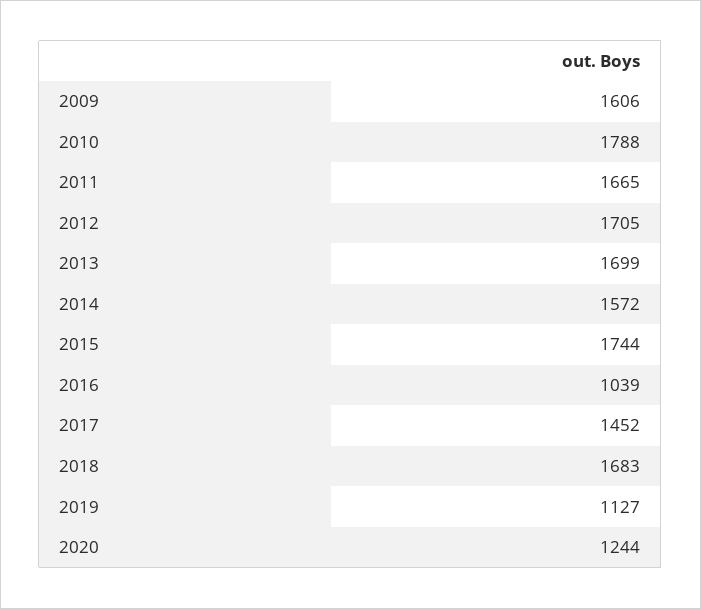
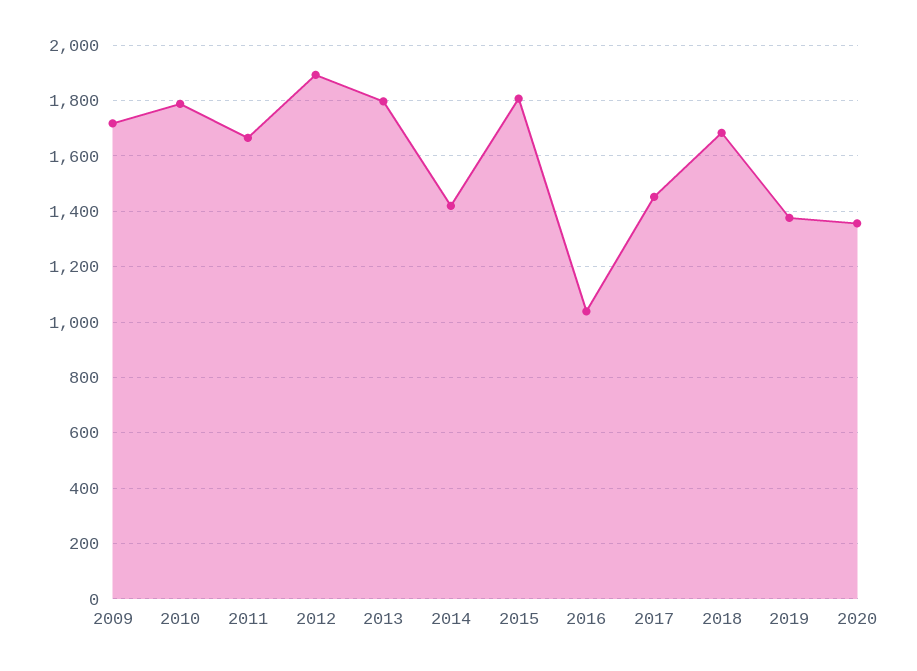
  {
-   "2009": 1606,
+   "2009": 1725,
    "2010": 1788,
    "2011": 1665,
-   "2012": 1705,
+   "2012": 1900,
-   "2013": 1699,
+   "2013": 1800,
-   "2014": 1572,
+   "2014": 1425,
-   "2015": 1744,
+   "2015": 1800,
    "2016": 1039,
    "2017": 1452,
    "2018": 1683,
-   "2019": 1127,
+   "2019": 1375,
-   "2020": 1244
+   "2020": 1350
  }

